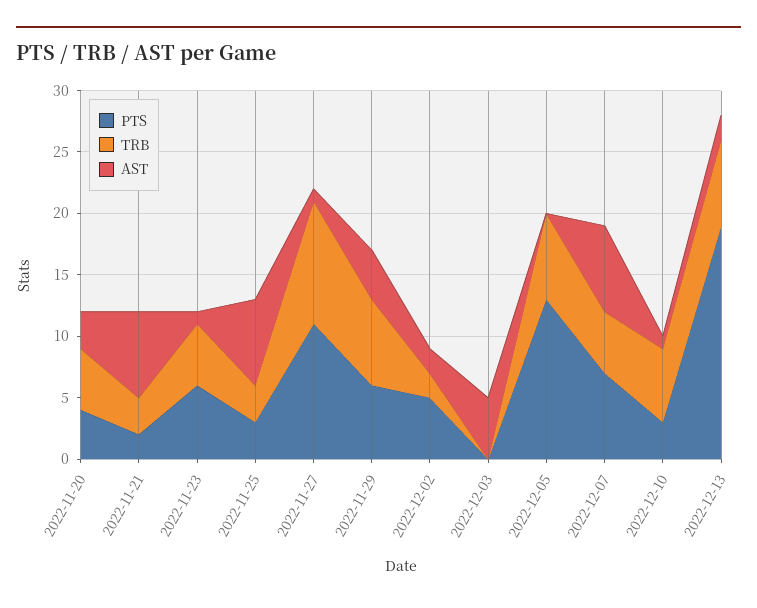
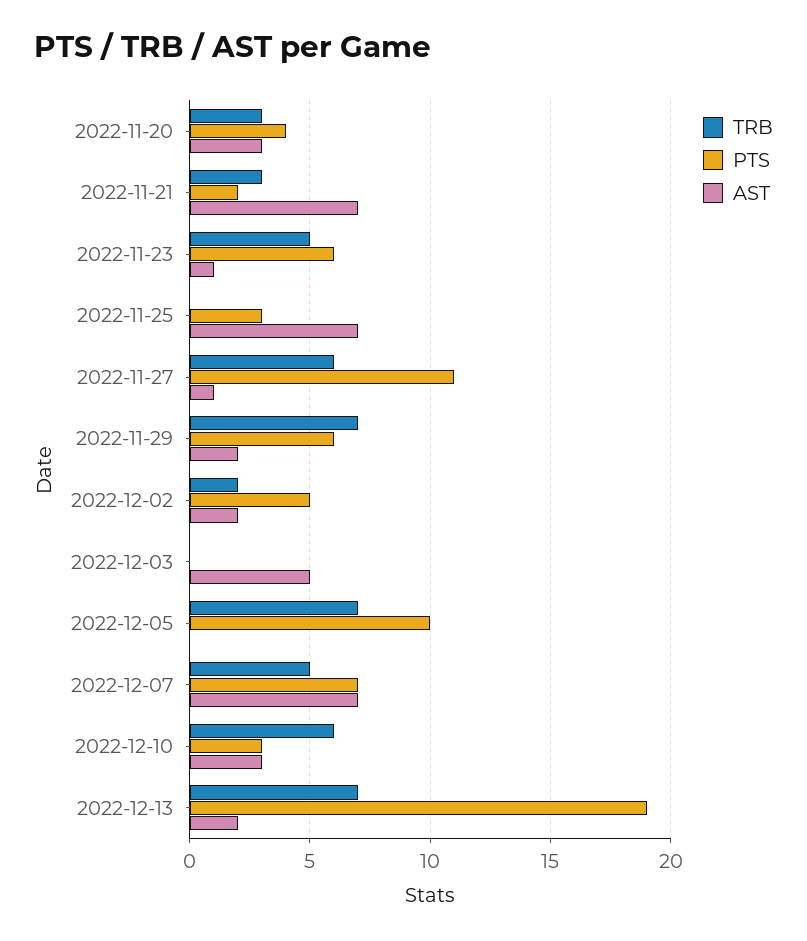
  {
    "PTS": {
      "2022-11-20": 4,
      "2022-11-21": 2,
      "2022-11-23": 6,
      "2022-11-25": 3,
      "2022-11-27": 11,
      "2022-11-29": 6,
      "2022-12-02": 5,
      "2022-12-03": 0,
-     "2022-12-05": 13,
+     "2022-12-05": 10,
      "2022-12-07": 7,
      "2022-12-10": 3,
      "2022-12-13": 19
    },
    "TRB": {
-     "2022-11-20": 5,
+     "2022-11-20": 3,
      "2022-11-21": 3,
      "2022-11-23": 5,
-     "2022-11-25": 3,
+     "2022-11-25": 0,
-     "2022-11-27": 10,
+     "2022-11-27": 6,
      "2022-11-29": 7,
      "2022-12-02": 2,
      "2022-12-03": 0,
      "2022-12-05": 7,
      "2022-12-07": 5,
      "2022-12-10": 6,
      "2022-12-13": 7
    },
    "AST": {
      "2022-11-20": 3,
      "2022-11-21": 7,
      "2022-11-23": 1,
      "2022-11-25": 7,
      "2022-11-27": 1,
-     "2022-11-29": 4,
+     "2022-11-29": 2,
      "2022-12-02": 2,
      "2022-12-03": 5,
      "2022-12-05": 0,
      "2022-12-07": 7,
-     "2022-12-10": 1,
+     "2022-12-10": 3,
      "2022-12-13": 2
    }
  }

